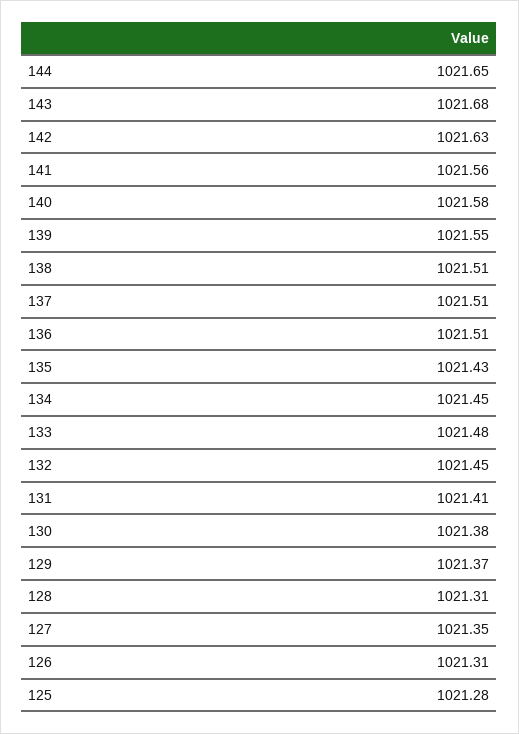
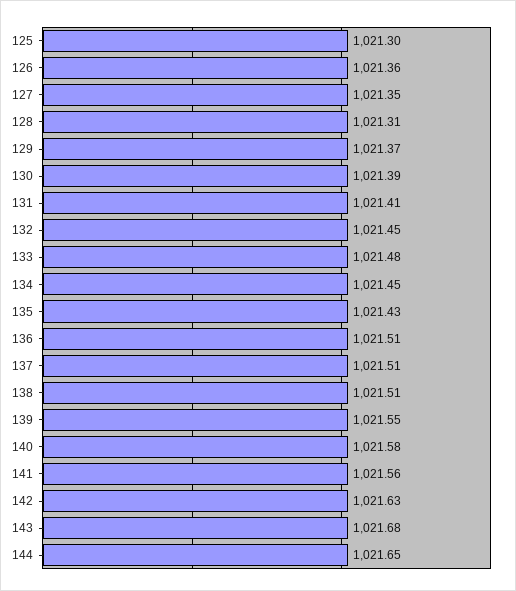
  {
    "144": 1021.65,
    "143": 1021.68,
    "142": 1021.63,
    "141": 1021.56,
    "140": 1021.58,
    "139": 1021.55,
    "138": 1021.51,
    "137": 1021.51,
    "136": 1021.51,
    "135": 1021.43,
    "134": 1021.45,
    "133": 1021.48,
    "132": 1021.45,
    "131": 1021.41,
-   "130": 1021.38,
+   "130": 1021.39,
    "129": 1021.37,
    "128": 1021.31,
    "127": 1021.35,
-   "126": 1021.31,
+   "126": 1021.36,
-   "125": 1021.28
+   "125": 1021.3
  }

